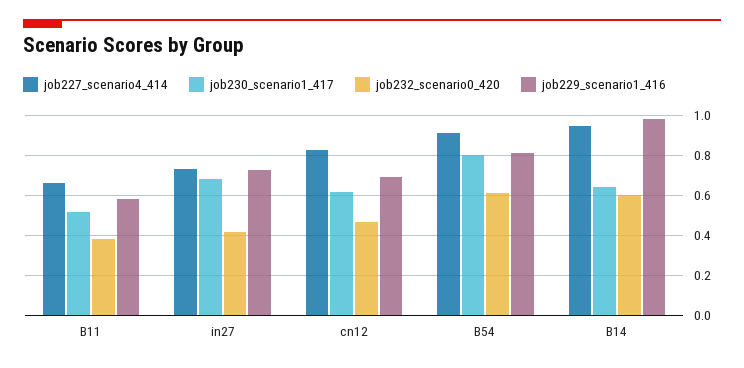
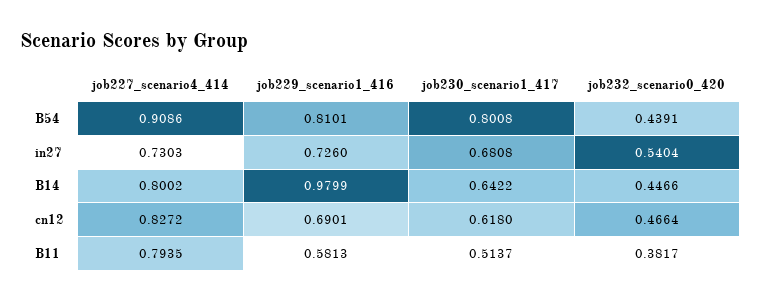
  {
    "job227_scenario4_414": {
-     "B11": 0.65,
+     "B11": 0.7935,
      "in27": 0.7303,
      "cn12": 0.8272,
      "B54": 0.9086,
-     "B14": 0.95
+     "B14": 0.8002
    },
    "job230_scenario1_417": {
      "B11": 0.5137,
      "in27": 0.6808,
      "cn12": 0.618,
      "B54": 0.8008,
      "B14": 0.6422
    },
    "job232_scenario0_420": {
      "B11": 0.3817,
-     "in27": 0.4,
+     "in27": 0.5404,
      "cn12": 0.4664,
-     "B54": 0.6,
+     "B54": 0.4391,
-     "B14": 0.6
+     "B14": 0.4466
    },
    "job229_scenario1_416": {
      "B11": 0.5813,
      "in27": 0.726,
      "cn12": 0.6901,
      "B54": 0.8101,
      "B14": 0.9799
    }
  }

